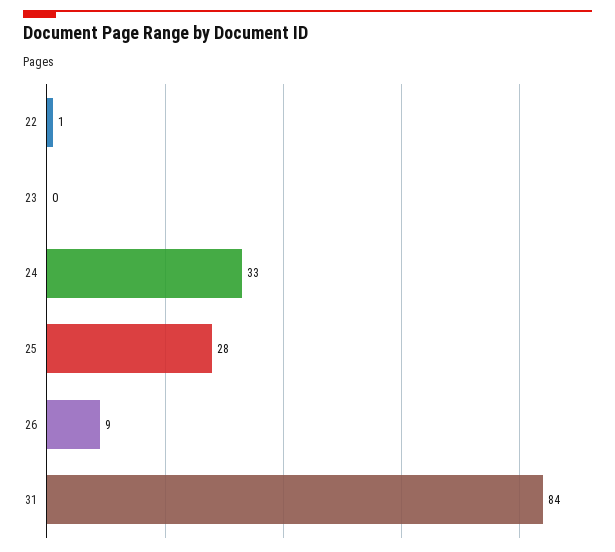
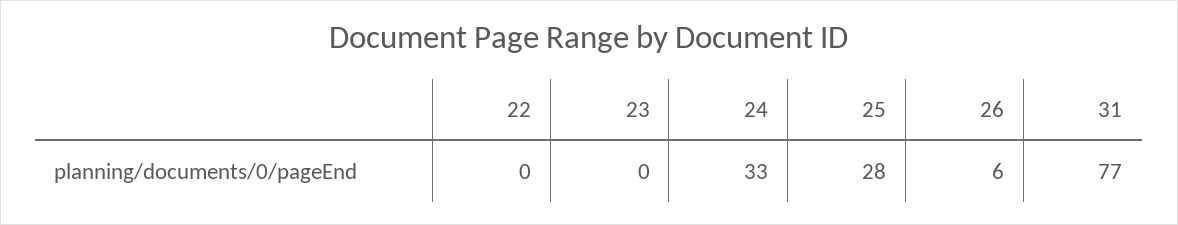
  {
-   "22": 1,
+   "22": 0,
    "23": 0,
    "24": 33,
    "25": 28,
-   "26": 9,
+   "26": 6,
-   "31": 84
+   "31": 77
  }

